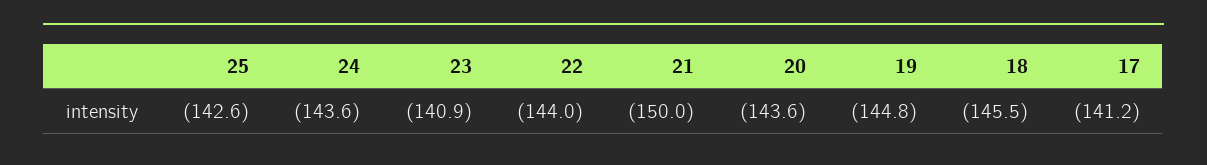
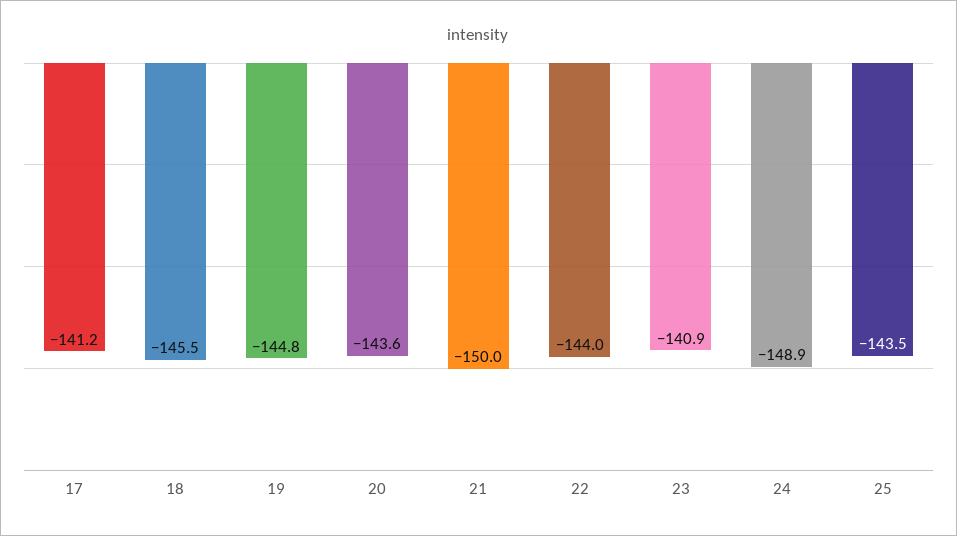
  {
-   "25": -142.6,
+   "25": -143.5,
-   "24": -143.6,
+   "24": -148.9,
    "23": -140.9,
    "22": -144,
    "21": -150,
    "20": -143.6,
    "19": -144.8,
    "18": -145.5,
    "17": -141.2
  }

